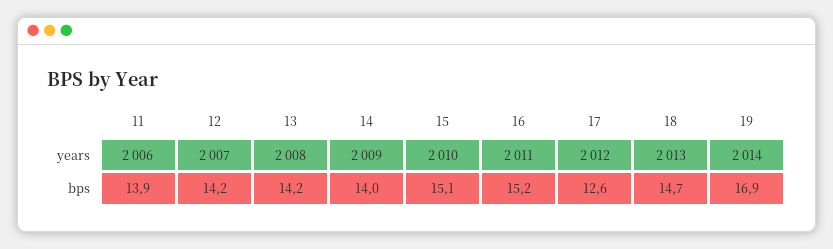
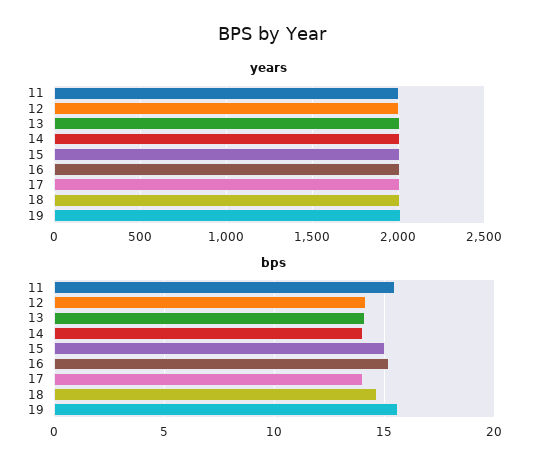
  {
    "years": {
      "11": 2006,
      "12": 2007,
      "13": 2008,
      "14": 2009,
      "15": 2010,
      "16": 2011,
      "17": 2012,
      "18": 2013,
      "19": 2014
    },
    "bps": {
-     "11": 13.9,
+     "11": 15.5,
      "12": 14.2,
      "13": 14.2,
      "14": 14,
      "15": 15.1,
      "16": 15.2,
-     "17": 12.6,
+     "17": 14,
      "18": 14.7,
-     "19": 16.9
+     "19": 15.5
    }
  }

